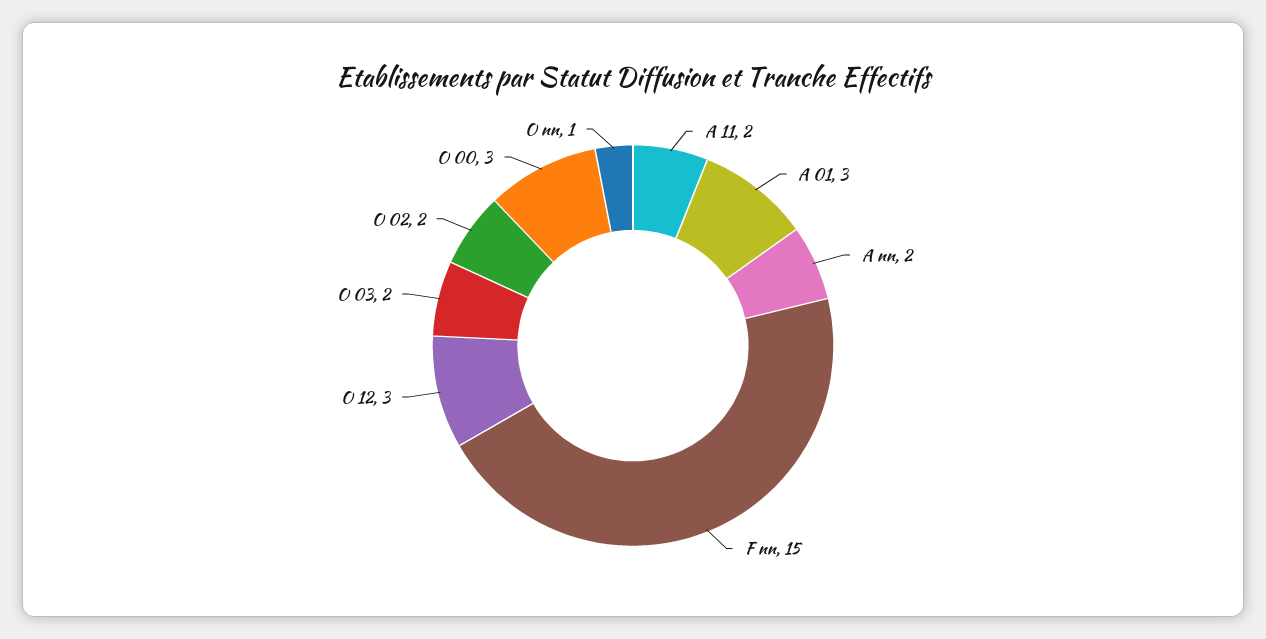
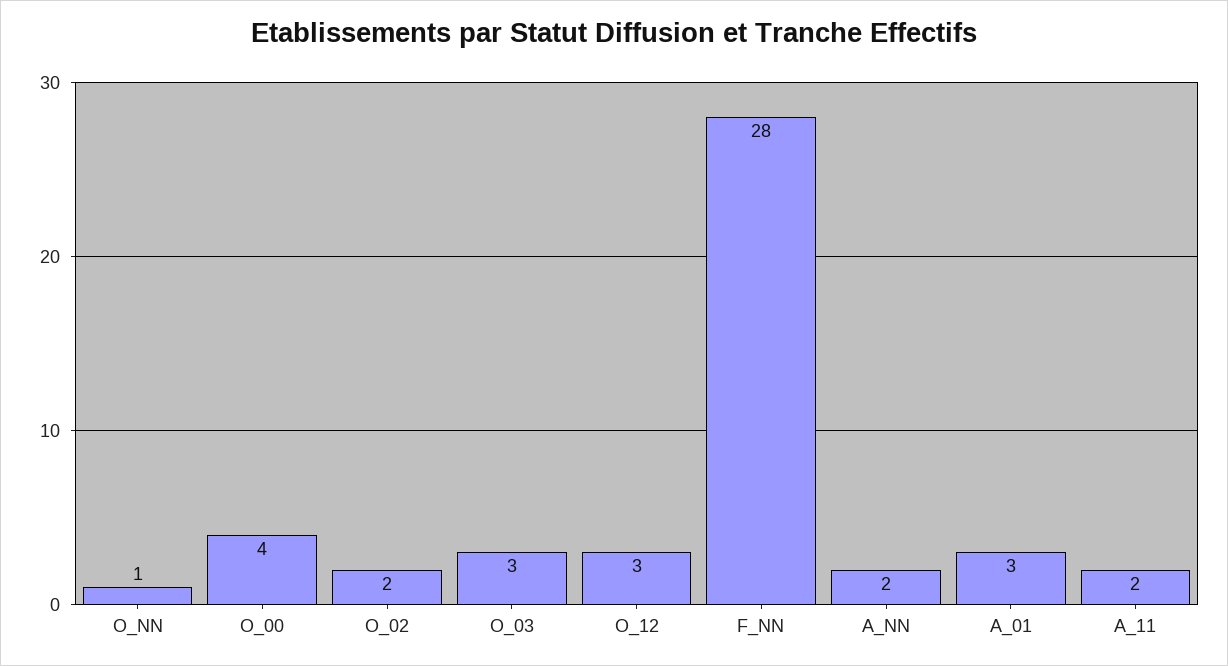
  {
    "A 11": 2,
    "A 01": 3,
    "A nn": 2,
-   "F nn": 15,
+   "F nn": 28,
    "O 12": 3,
-   "O 03": 2,
+   "O 03": 3,
    "O 02": 2,
-   "O 00": 3,
+   "O 00": 4,
    "O nn": 1
  }

